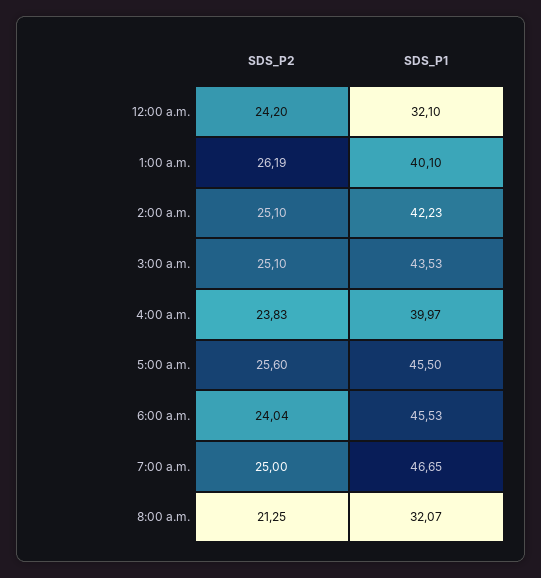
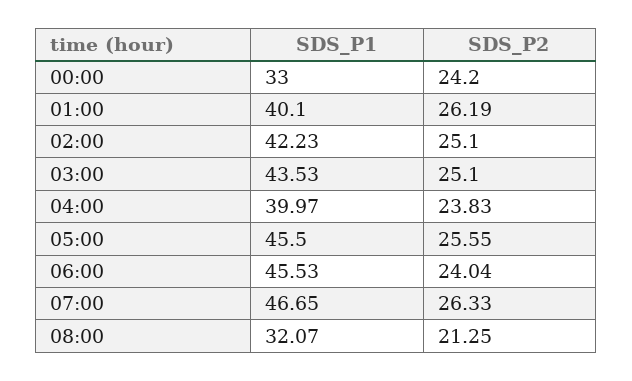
  {
    "SDS_P2": {
      "12:00 a.m.": 24.2,
      "1:00 a.m.": 26.19,
      "2:00 a.m.": 25.1,
      "3:00 a.m.": 25.1,
      "4:00 a.m.": 23.83,
-     "5:00 a.m.": 25.6,
+     "5:00 a.m.": 25.55,
      "6:00 a.m.": 24.04,
-     "7:00 a.m.": 25,
+     "7:00 a.m.": 26.33,
      "8:00 a.m.": 21.25
    },
    "SDS_P1": {
-     "12:00 a.m.": 32.1,
+     "12:00 a.m.": 33,
      "1:00 a.m.": 40.1,
      "2:00 a.m.": 42.23,
      "3:00 a.m.": 43.53,
      "4:00 a.m.": 39.97,
      "5:00 a.m.": 45.5,
      "6:00 a.m.": 45.53,
      "7:00 a.m.": 46.65,
      "8:00 a.m.": 32.07
    }
  }

